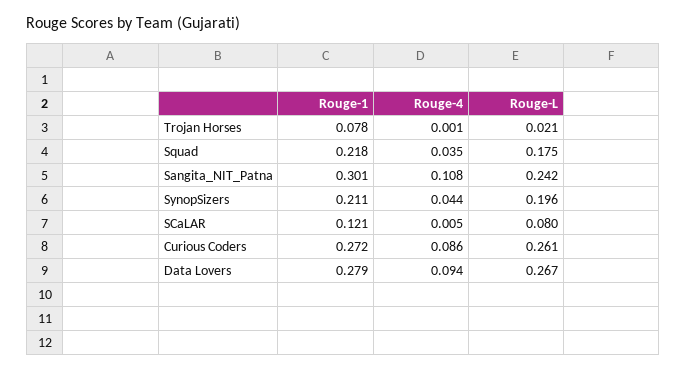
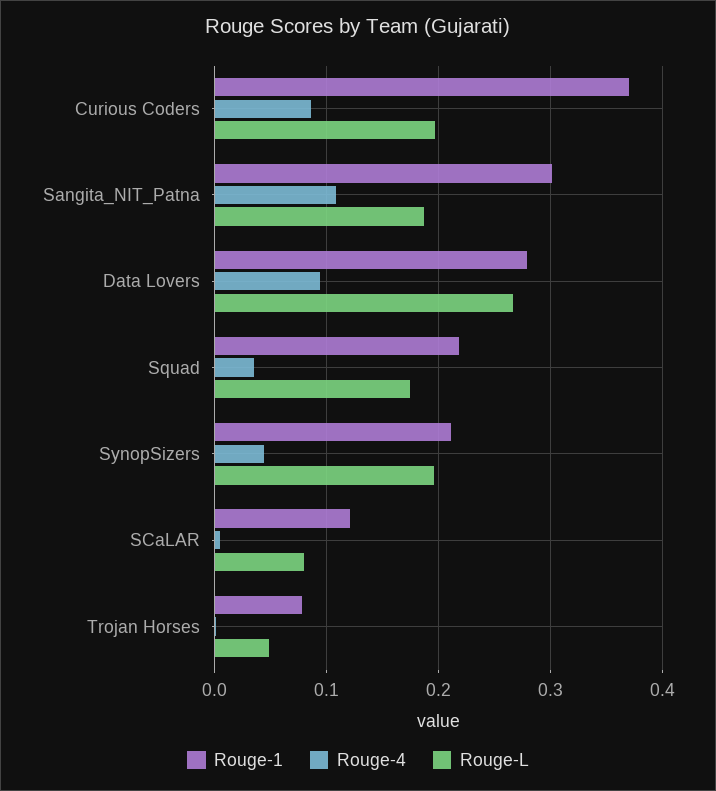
  {
    "Rouge-1": {
      "Trojan Horses": 0.078,
      "Squad": 0.218,
      "Sangita_NIT_Patna": 0.301,
      "SynopSizers": 0.211,
      "SCaLAR": 0.121,
-     "Curious Coders": 0.272,
+     "Curious Coders": 0.37,
      "Data Lovers": 0.279
    },
    "Rouge-4": {
      "Trojan Horses": 0.001,
      "Squad": 0.035,
      "Sangita_NIT_Patna": 0.108,
      "SynopSizers": 0.044,
      "SCaLAR": 0.005,
      "Curious Coders": 0.086,
      "Data Lovers": 0.094
    },
    "Rouge-L": {
-     "Trojan Horses": 0.021,
+     "Trojan Horses": 0.05,
      "Squad": 0.175,
-     "Sangita_NIT_Patna": 0.242,
+     "Sangita_NIT_Patna": 0.19,
      "SynopSizers": 0.196,
      "SCaLAR": 0.08,
-     "Curious Coders": 0.261,
+     "Curious Coders": 0.2,
      "Data Lovers": 0.267
    }
  }

